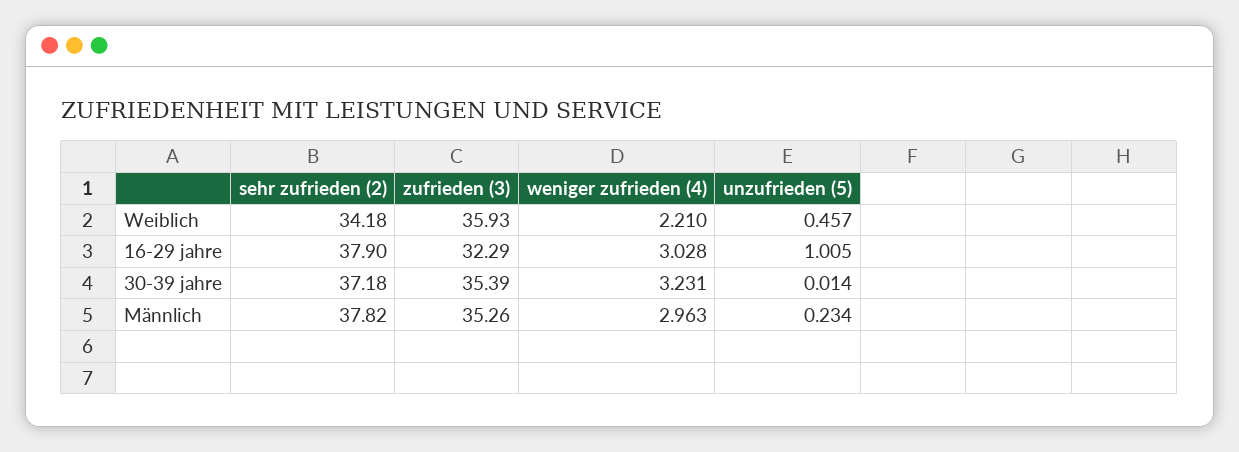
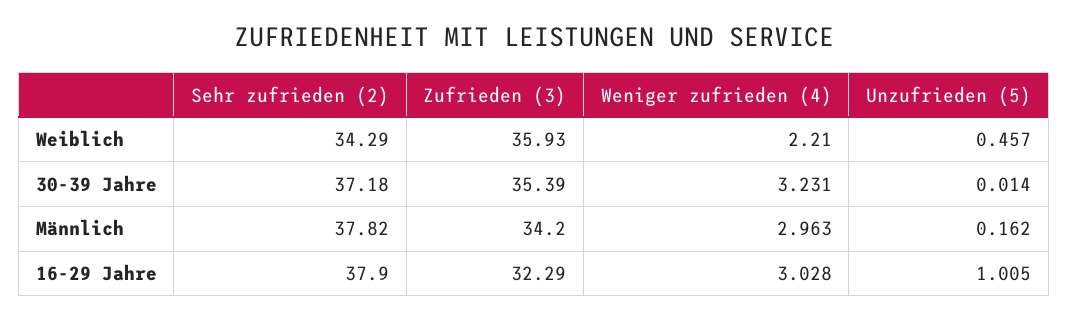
  {
    "sehr zufrieden (2)": {
-     "Weiblich": 34.18,
+     "Weiblich": 34.29,
      "16-29 jahre": 37.9,
      "30-39 jahre": 37.18,
      "Männlich": 37.82
    },
    "zufrieden (3)": {
      "Weiblich": 35.93,
      "16-29 jahre": 32.29,
      "30-39 jahre": 35.39,
-     "Männlich": 35.26
+     "Männlich": 34.2
    },
    "weniger zufrieden (4)": {
      "Weiblich": 2.21,
      "16-29 jahre": 3.028,
      "30-39 jahre": 3.231,
      "Männlich": 2.963
    },
    "unzufrieden (5)": {
      "Weiblich": 0.457,
      "16-29 jahre": 1.005,
      "30-39 jahre": 0.014,
-     "Männlich": 0.234
+     "Männlich": 0.162
    }
  }

